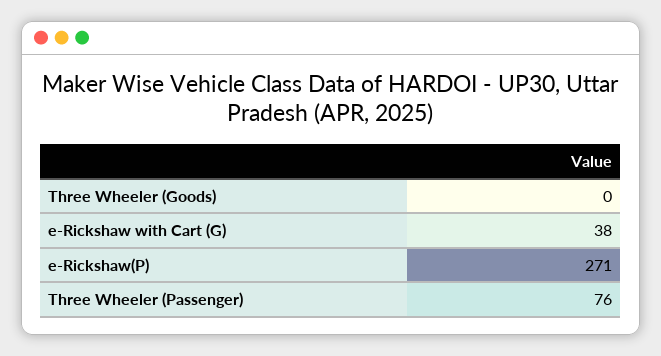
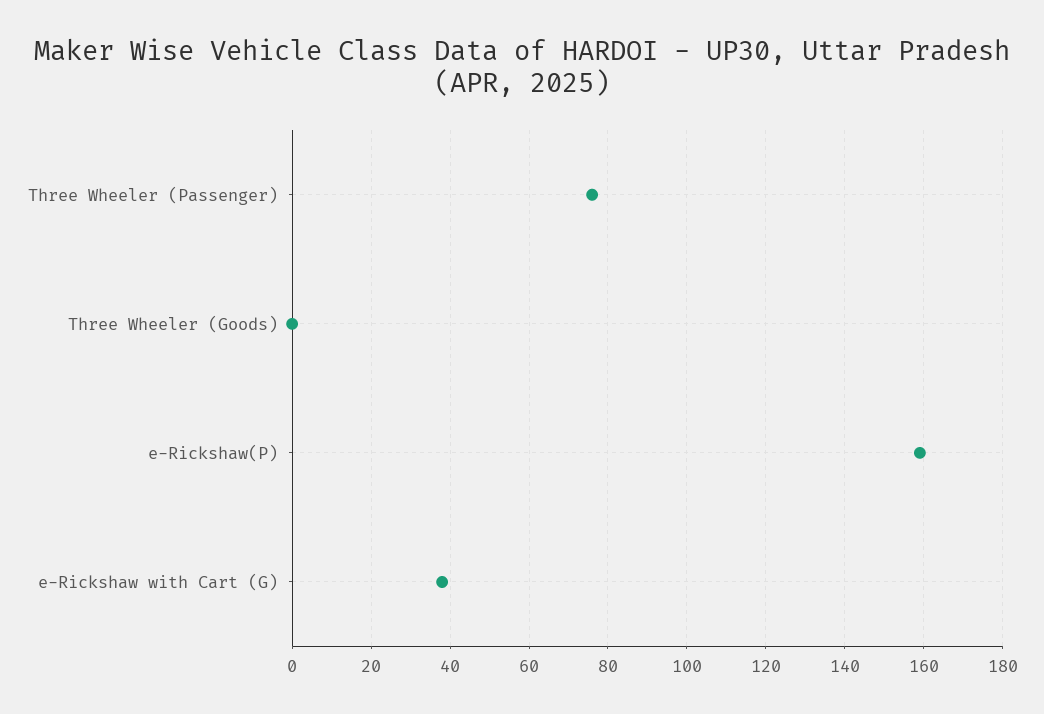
  {
    "Three Wheeler (Goods)": 0,
    "e-Rickshaw with Cart (G)": 38,
-   "e-Rickshaw(P)": 271,
+   "e-Rickshaw(P)": 160,
    "Three Wheeler (Passenger)": 76
  }

